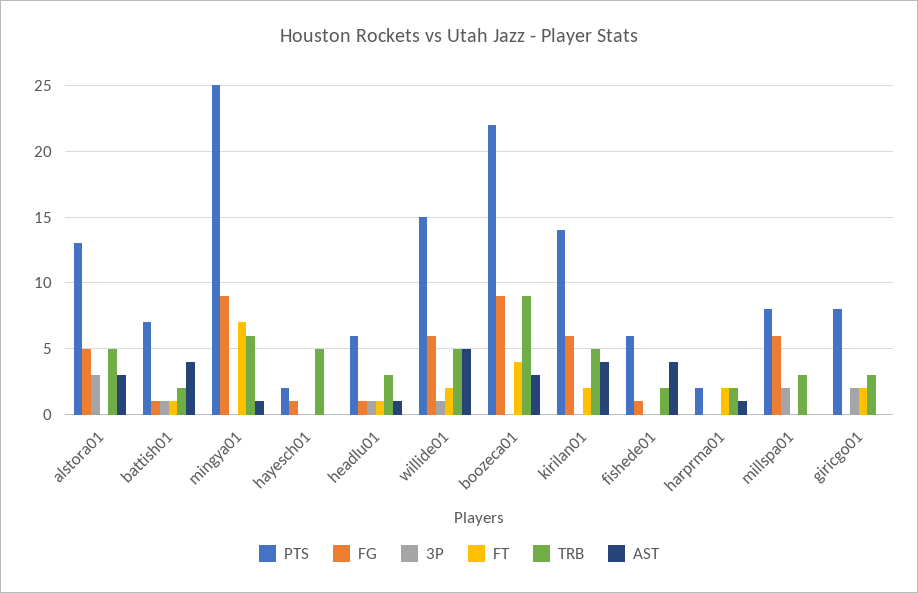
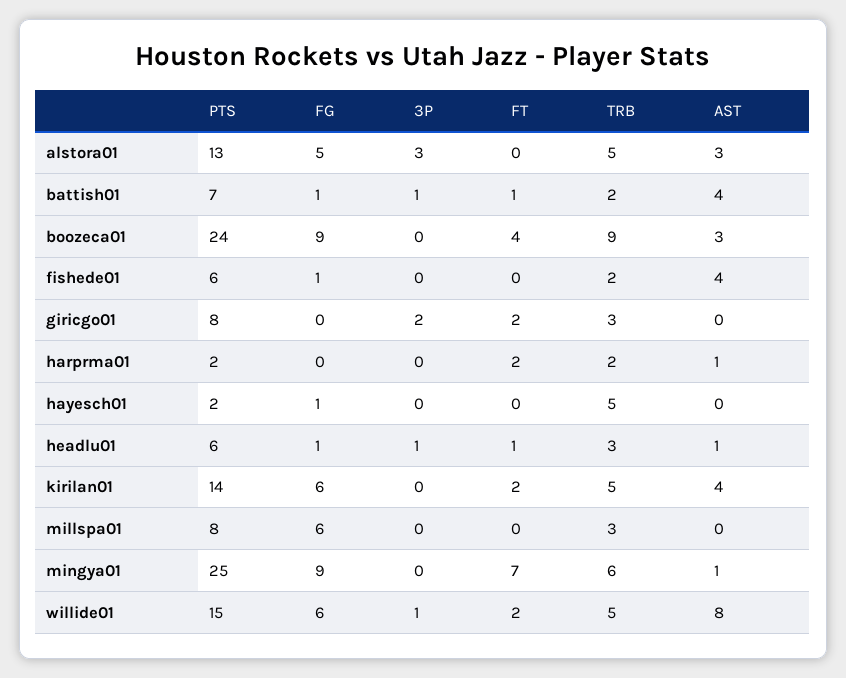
  {
    "PTS": {
      "alstora01": 13,
      "battish01": 7,
      "mingya01": 25,
      "hayesch01": 2,
      "headlu01": 6,
      "willide01": 15,
-     "boozeca01": 22,
+     "boozeca01": 24,
      "kirilan01": 14,
      "fishede01": 6,
      "harprma01": 2,
      "millspa01": 8,
      "giricgo01": 8
    },
    "FG": {
      "alstora01": 5,
      "battish01": 1,
      "mingya01": 9,
      "hayesch01": 1,
      "headlu01": 1,
      "willide01": 6,
      "boozeca01": 9,
      "kirilan01": 6,
      "fishede01": 1,
      "harprma01": 0,
      "millspa01": 6,
      "giricgo01": 0
    },
    "3P": {
      "alstora01": 3,
      "battish01": 1,
      "mingya01": 0,
      "hayesch01": 0,
      "headlu01": 1,
      "willide01": 1,
      "boozeca01": 0,
      "kirilan01": 0,
      "fishede01": 0,
      "harprma01": 0,
-     "millspa01": 2,
+     "millspa01": 0,
      "giricgo01": 2
    },
    "FT": {
      "alstora01": 0,
      "battish01": 1,
      "mingya01": 7,
      "hayesch01": 0,
      "headlu01": 1,
      "willide01": 2,
      "boozeca01": 4,
      "kirilan01": 2,
      "fishede01": 0,
      "harprma01": 2,
      "millspa01": 0,
      "giricgo01": 2
    },
    "TRB": {
      "alstora01": 5,
      "battish01": 2,
      "mingya01": 6,
      "hayesch01": 5,
      "headlu01": 3,
      "willide01": 5,
      "boozeca01": 9,
      "kirilan01": 5,
      "fishede01": 2,
      "harprma01": 2,
      "millspa01": 3,
      "giricgo01": 3
    },
    "AST": {
      "alstora01": 3,
      "battish01": 4,
      "mingya01": 1,
      "hayesch01": 0,
      "headlu01": 1,
-     "willide01": 5,
+     "willide01": 8,
      "boozeca01": 3,
      "kirilan01": 4,
      "fishede01": 4,
      "harprma01": 1,
      "millspa01": 0,
      "giricgo01": 0
    }
  }

